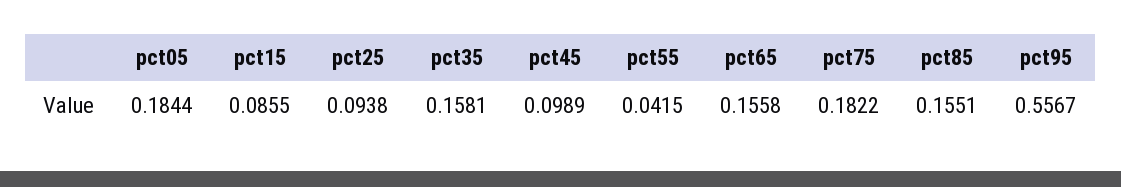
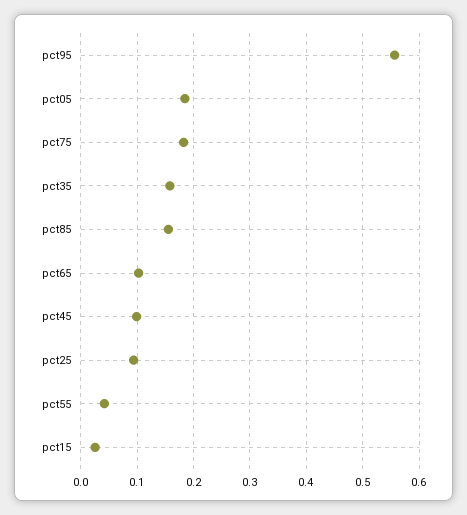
  {
    "pct05": 0.1844,
-   "pct15": 0.0855,
+   "pct15": 0.02,
    "pct25": 0.0938,
    "pct35": 0.1581,
    "pct45": 0.0989,
    "pct55": 0.0415,
-   "pct65": 0.1558,
+   "pct65": 0.1,
    "pct75": 0.1822,
    "pct85": 0.1551,
    "pct95": 0.5567
  }

